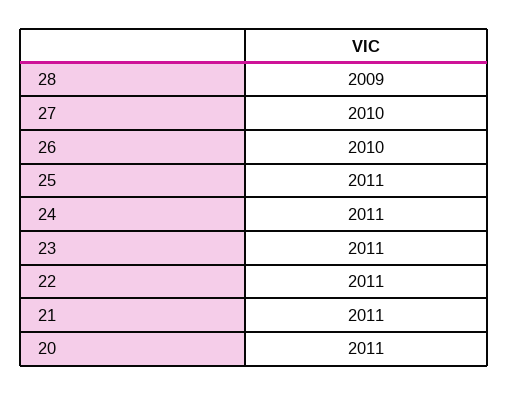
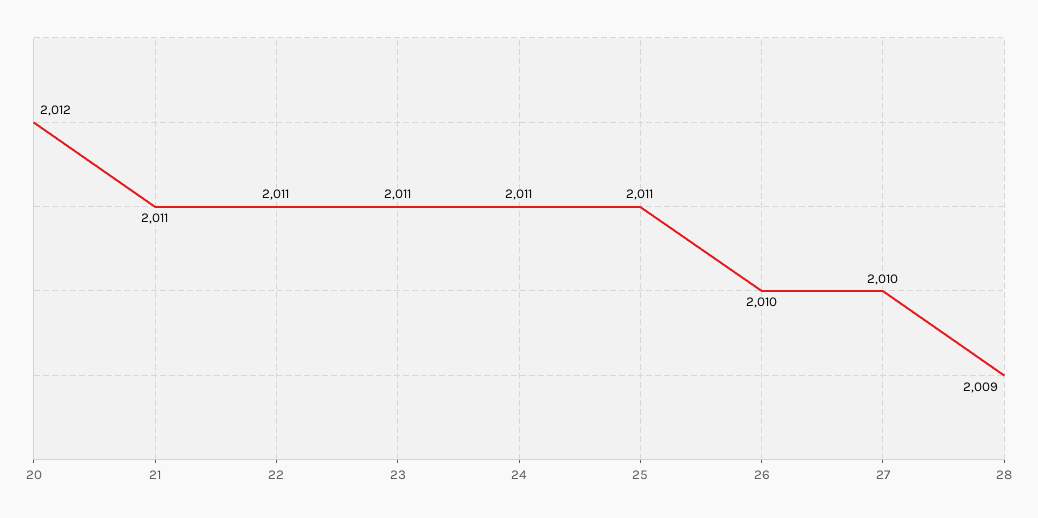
  {
    "28": 2009,
    "27": 2010,
    "26": 2010,
    "25": 2011,
    "24": 2011,
    "23": 2011,
    "22": 2011,
    "21": 2011,
-   "20": 2011
+   "20": 2012
  }

